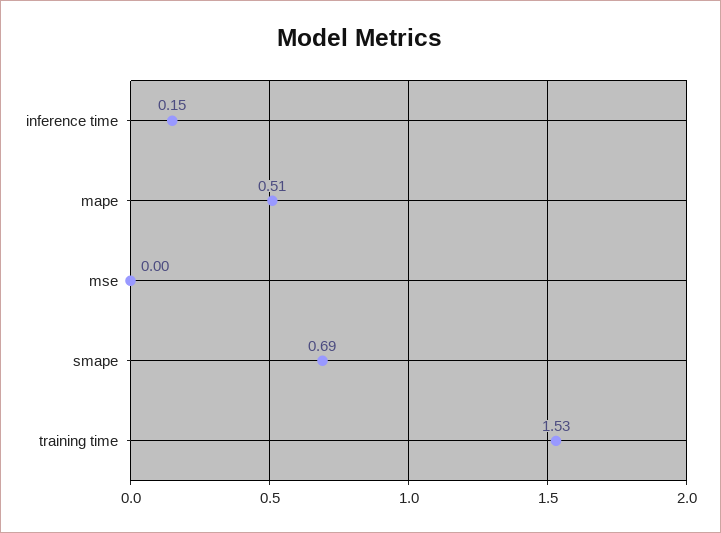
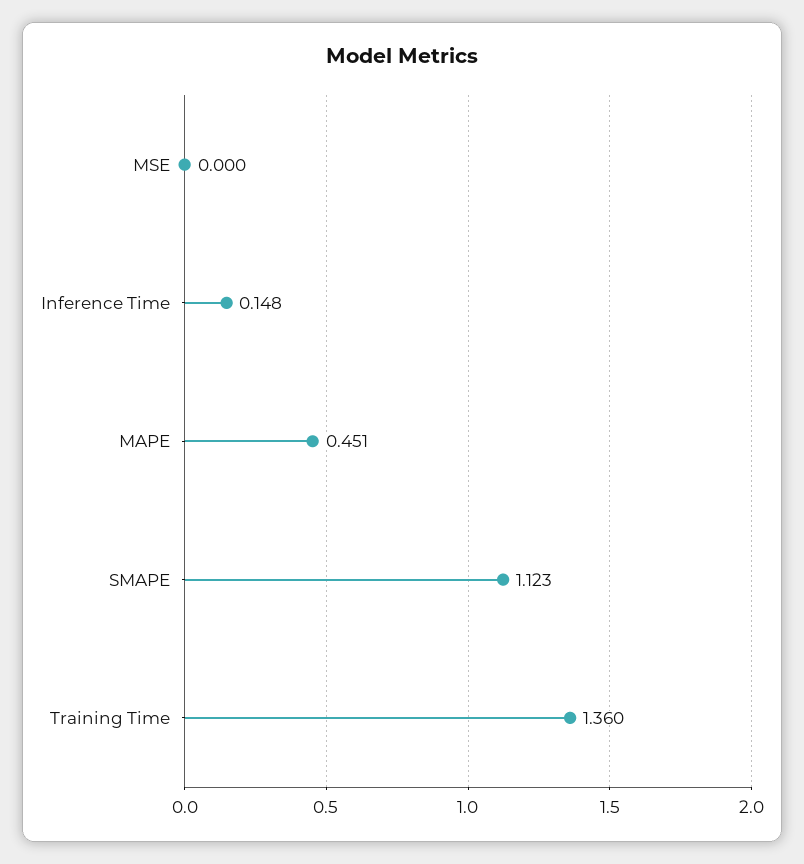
  {
    "inference time": 0.148,
-   "mape": 0.51,
+   "mape": 0.451,
    "mse": 0,
-   "smape": 0.69,
+   "smape": 1.123,
-   "training time": 1.53
+   "training time": 1.36
  }

